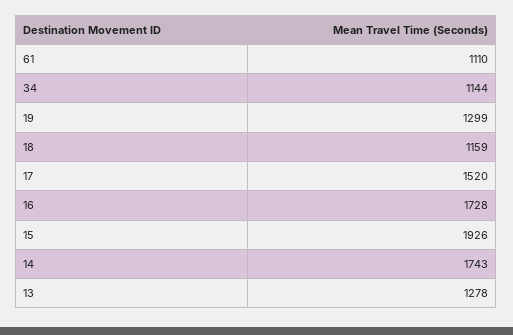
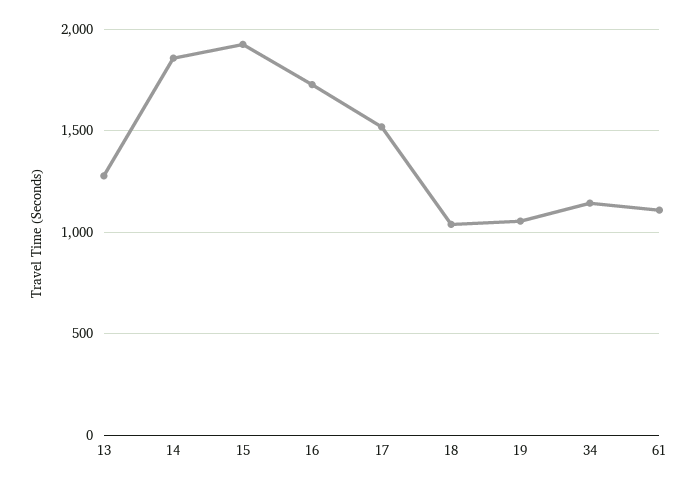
  {
    "61": 1110,
    "34": 1144,
-   "19": 1299,
+   "19": 1050,
-   "18": 1159,
+   "18": 1050,
    "17": 1520,
    "16": 1728,
    "15": 1926,
-   "14": 1743,
+   "14": 1850,
    "13": 1278
  }

